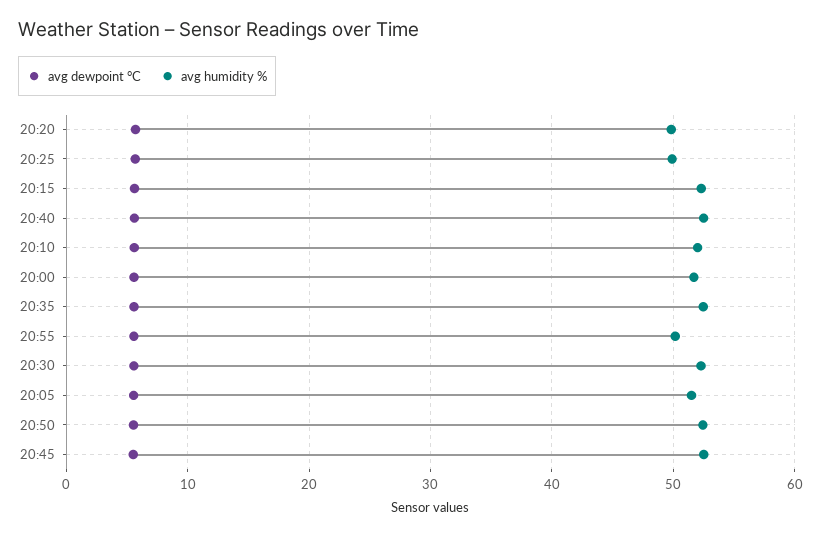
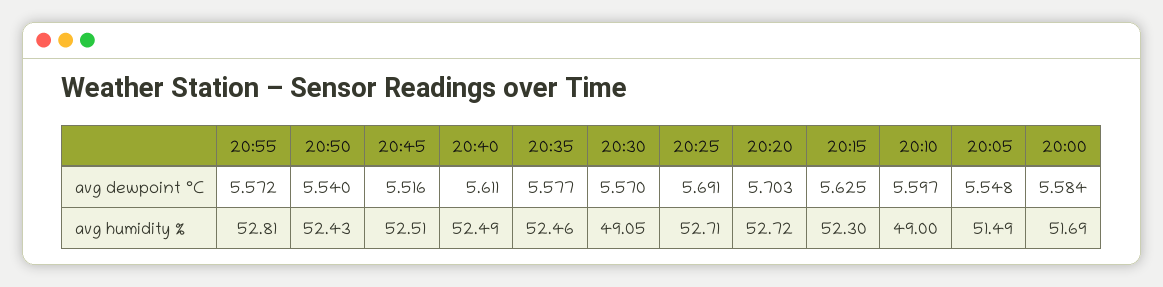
  {
    "avg dewpoint °C": {
      "20:20": 5.703,
      "20:25": 5.691,
      "20:15": 5.625,
      "20:40": 5.611,
      "20:10": 5.597,
      "20:00": 5.584,
      "20:35": 5.577,
      "20:55": 5.572,
      "20:30": 5.57,
      "20:05": 5.548,
      "20:50": 5.54,
      "20:45": 5.516
    },
    "avg humidity %": {
-     "20:20": 50,
+     "20:20": 52.72,
-     "20:25": 50,
+     "20:25": 52.71,
      "20:15": 52.3,
      "20:40": 52.49,
-     "20:10": 52,
+     "20:10": 49,
      "20:00": 51.69,
      "20:35": 52.46,
-     "20:55": 50,
+     "20:55": 52.81,
-     "20:30": 52,
+     "20:30": 49.05,
      "20:05": 51.49,
      "20:50": 52.43,
      "20:45": 52.51
    }
  }

